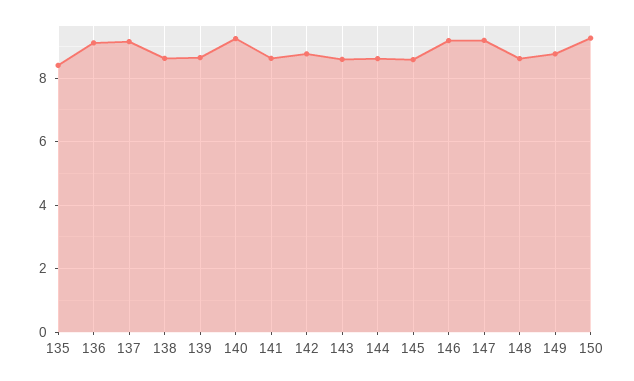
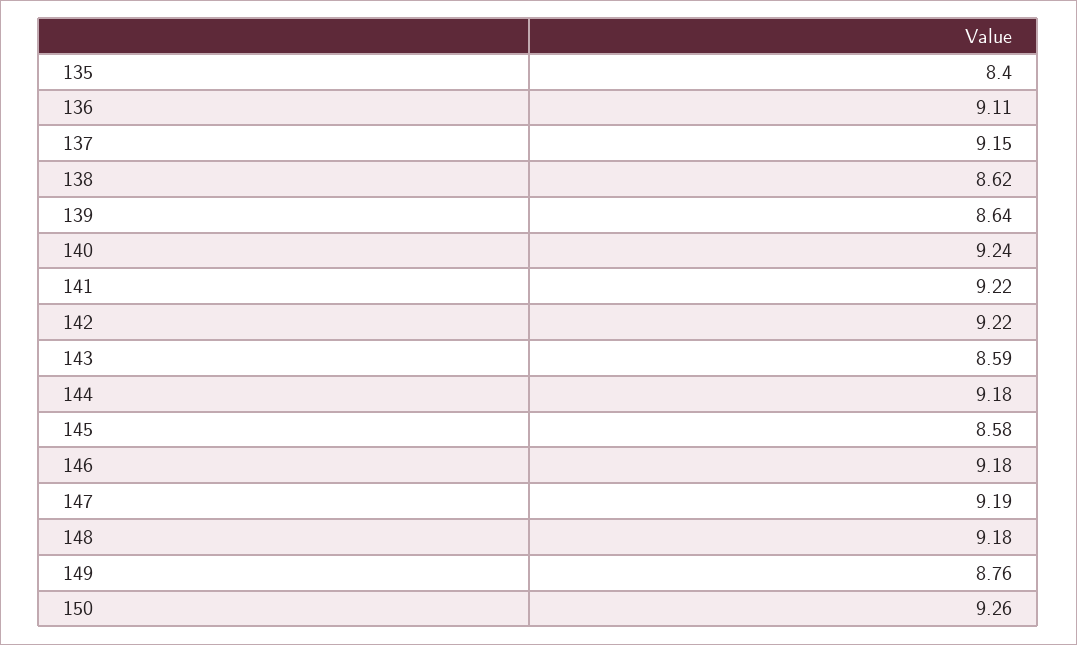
  {
    "135": 8.4,
    "136": 9.11,
    "137": 9.15,
    "138": 8.62,
    "139": 8.64,
    "140": 9.24,
-   "141": 8.6,
+   "141": 9.22,
-   "142": 8.8,
+   "142": 9.22,
    "143": 8.59,
-   "144": 8.6,
+   "144": 9.18,
    "145": 8.58,
    "146": 9.18,
    "147": 9.19,
-   "148": 8.6,
+   "148": 9.18,
    "149": 8.76,
    "150": 9.26
  }

